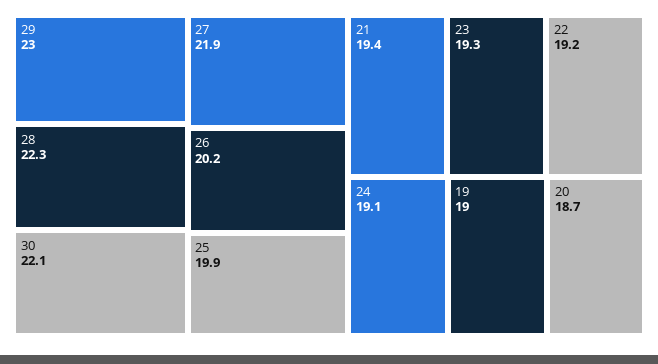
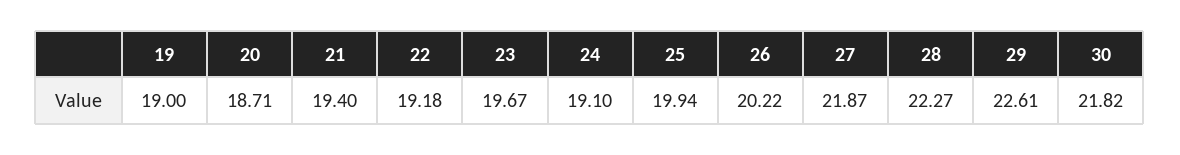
  {
-   "29": 23,
+   "29": 22.61,
    "28": 22.27,
-   "30": 22.1,
+   "30": 21.82,
    "27": 21.87,
    "26": 20.22,
    "25": 19.94,
    "21": 19.4,
-   "23": 19.3,
+   "23": 19.67,
    "22": 19.18,
    "24": 19.1,
    "19": 19,
    "20": 18.71
  }

